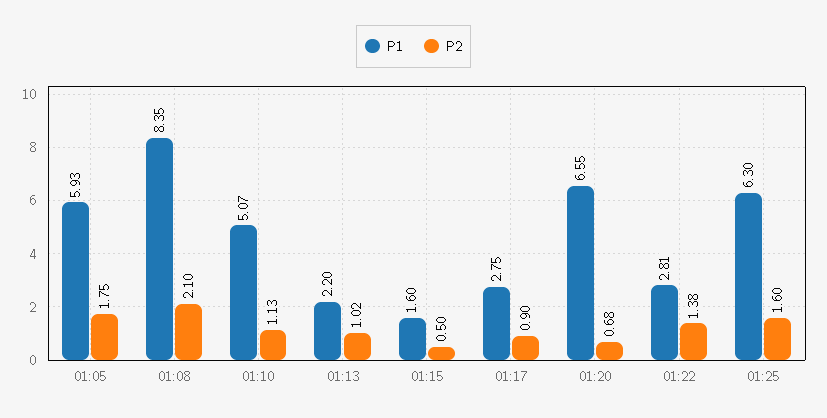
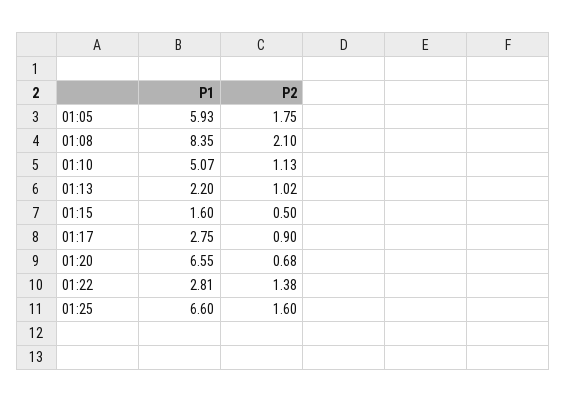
  {
    "P1": {
      "01:05": 5.93,
      "01:08": 8.35,
      "01:10": 5.07,
      "01:13": 2.2,
      "01:15": 1.6,
      "01:17": 2.75,
      "01:20": 6.55,
      "01:22": 2.81,
-     "01:25": 6.3
+     "01:25": 6.6
    },
    "P2": {
      "01:05": 1.75,
      "01:08": 2.1,
      "01:10": 1.13,
      "01:13": 1.02,
      "01:15": 0.5,
      "01:17": 0.9,
      "01:20": 0.68,
      "01:22": 1.38,
      "01:25": 1.6
    }
  }

